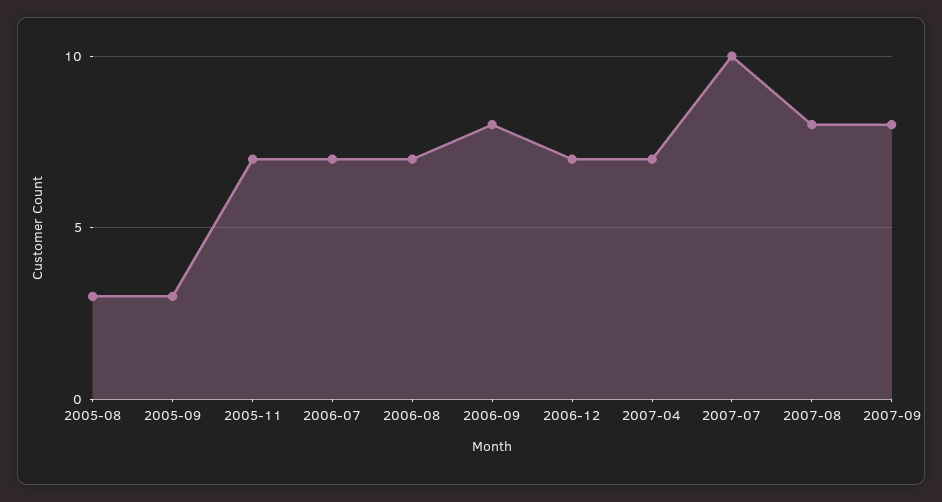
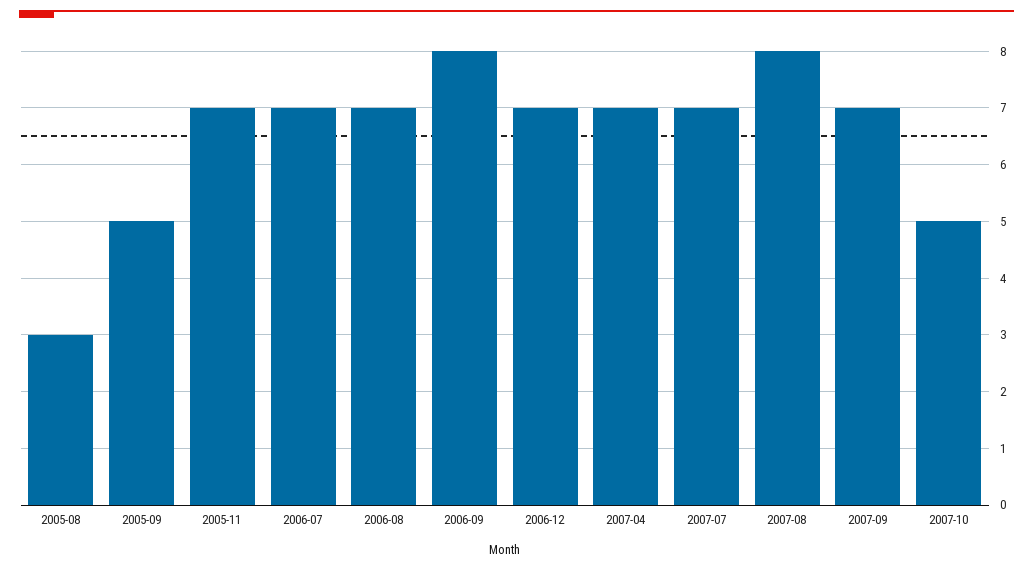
  {
    "2005-08": 3,
-   "2005-09": 3,
+   "2005-09": 5,
    "2005-11": 7,
    "2006-07": 7,
    "2006-08": 7,
    "2006-09": 8,
    "2006-12": 7,
    "2007-04": 7,
-   "2007-07": 10,
+   "2007-07": 7,
    "2007-08": 8,
-   "2007-09": 8
+   "2007-09": 7,
+   "2007-10": 5
  }

